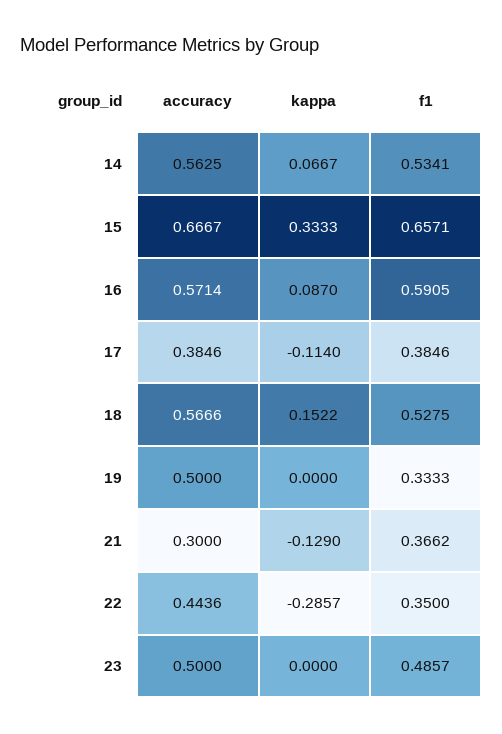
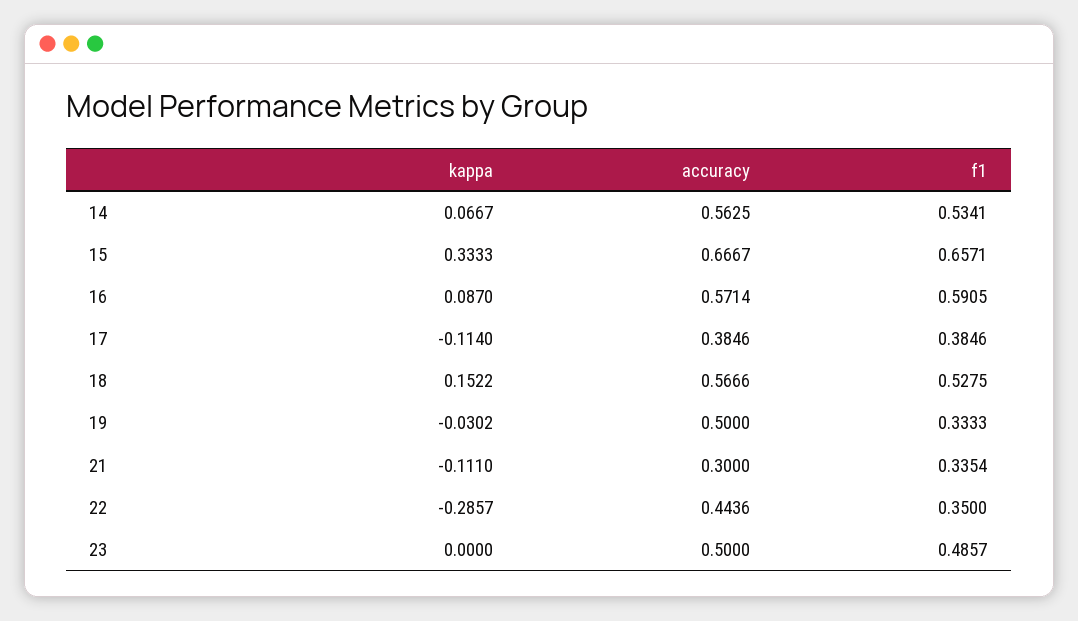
  {
    "accuracy": {
      "14": 0.5625,
      "15": 0.6667,
      "16": 0.5714,
      "17": 0.3846,
      "18": 0.5666,
      "19": 0.5,
      "21": 0.3,
      "22": 0.4436,
      "23": 0.5
    },
    "kappa": {
      "14": 0.0667,
      "15": 0.3333,
      "16": 0.087,
      "17": -0.114,
      "18": 0.1522,
-     "19": 0,
+     "19": -0.0302,
-     "21": -0.129,
+     "21": -0.111,
      "22": -0.2857,
      "23": 0
    },
    "f1": {
      "14": 0.5341,
      "15": 0.6571,
      "16": 0.5905,
      "17": 0.3846,
      "18": 0.5275,
      "19": 0.3333,
-     "21": 0.3662,
+     "21": 0.3354,
      "22": 0.35,
      "23": 0.4857
    }
  }

